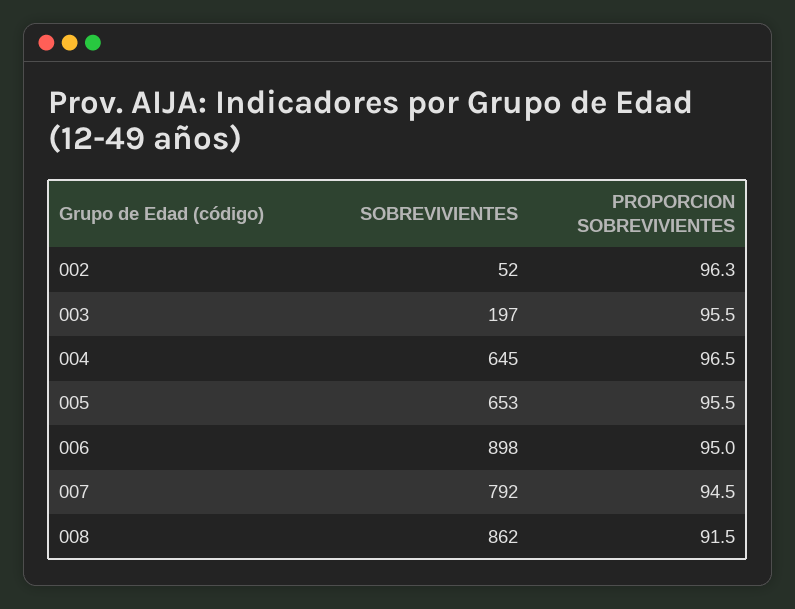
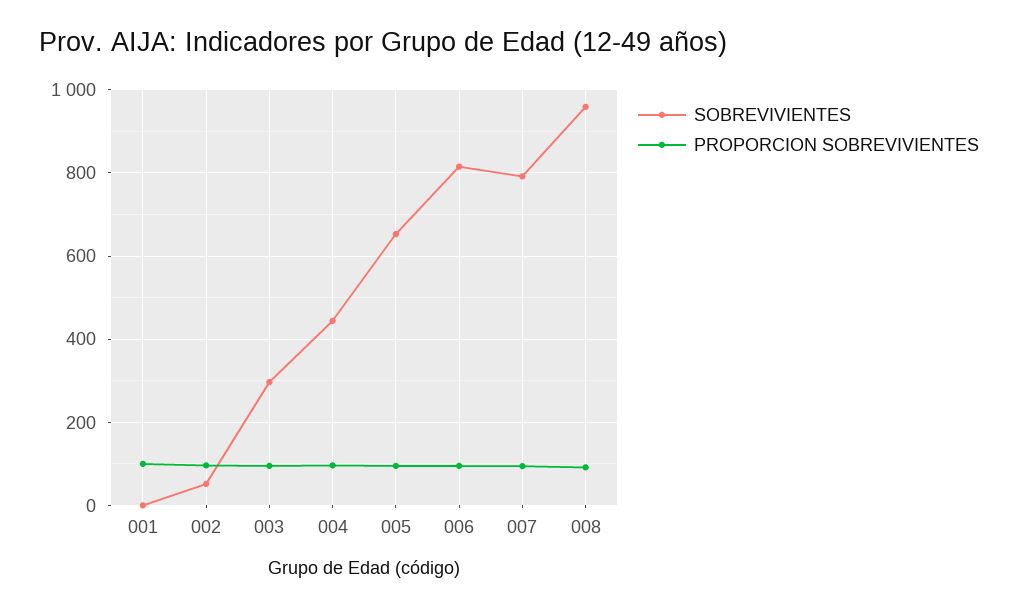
  {
    "SOBREVIVIENTES": {
      "002": 52,
-     "003": 197,
+     "003": 300,
-     "004": 645,
+     "004": 440,
      "005": 653,
-     "006": 898,
+     "006": 820,
      "007": 792,
-     "008": 862
+     "008": 960,
+     "001": 0
    },
    "PROPORCION SOBREVIVIENTES": {
      "002": 96.3,
      "003": 95.5,
      "004": 96.5,
      "005": 95.5,
      "006": 95,
      "007": 94.5,
-     "008": 91.5
+     "008": 91.5,
+     "001": 100
    }
  }

